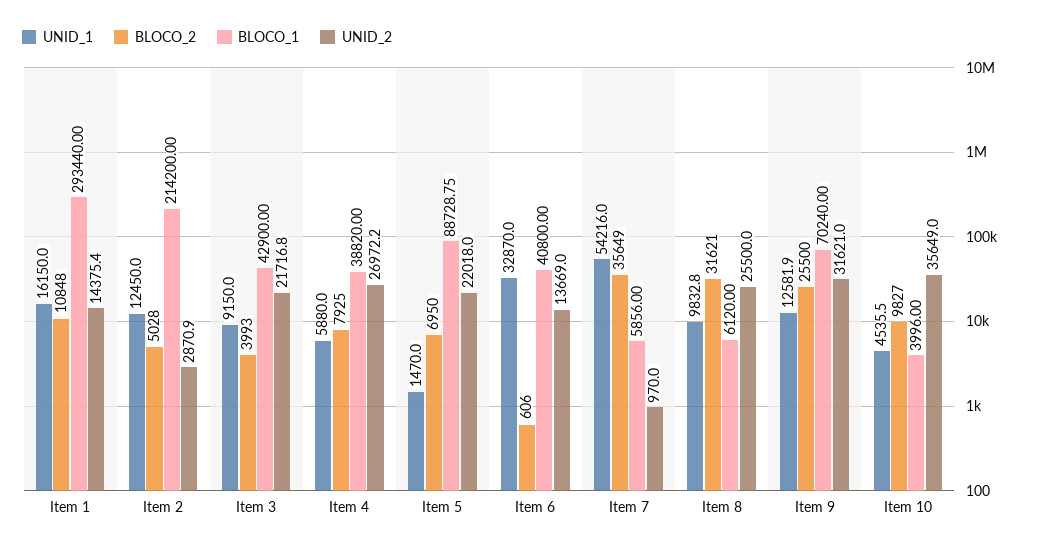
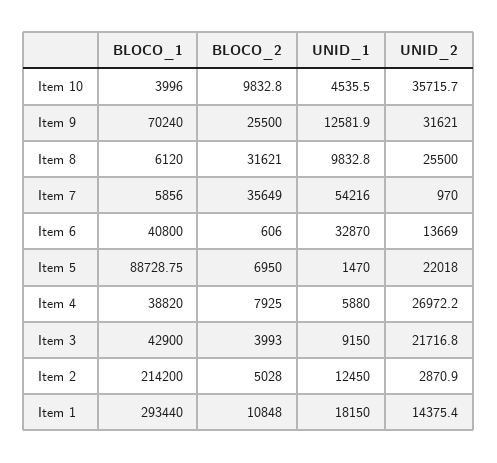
  {
    "UNID_1": {
-     "Item 1": 16150,
+     "Item 1": 18150,
      "Item 2": 12450,
      "Item 3": 9150,
      "Item 4": 5880,
      "Item 5": 1470,
      "Item 6": 32870,
      "Item 7": 54216,
      "Item 8": 9832.8,
      "Item 9": 12581.9,
      "Item 10": 4535.5
    },
    "BLOCO_2": {
      "Item 1": 10848,
      "Item 2": 5028,
      "Item 3": 3993,
      "Item 4": 7925,
      "Item 5": 6950,
      "Item 6": 606,
      "Item 7": 35649,
      "Item 8": 31621,
      "Item 9": 25500,
-     "Item 10": 9827
+     "Item 10": 9832.8
    },
    "BLOCO_1": {
      "Item 1": 293440,
      "Item 2": 214200,
      "Item 3": 42900,
      "Item 4": 38820,
      "Item 5": 88728.75,
      "Item 6": 40800,
      "Item 7": 5856,
      "Item 8": 6120,
      "Item 9": 70240,
      "Item 10": 3996
    },
    "UNID_2": {
      "Item 1": 14375.4,
      "Item 2": 2870.9,
      "Item 3": 21716.8,
      "Item 4": 26972.2,
      "Item 5": 22018,
      "Item 6": 13669,
      "Item 7": 970,
      "Item 8": 25500,
      "Item 9": 31621,
-     "Item 10": 35649
+     "Item 10": 35715.7
    }
  }

